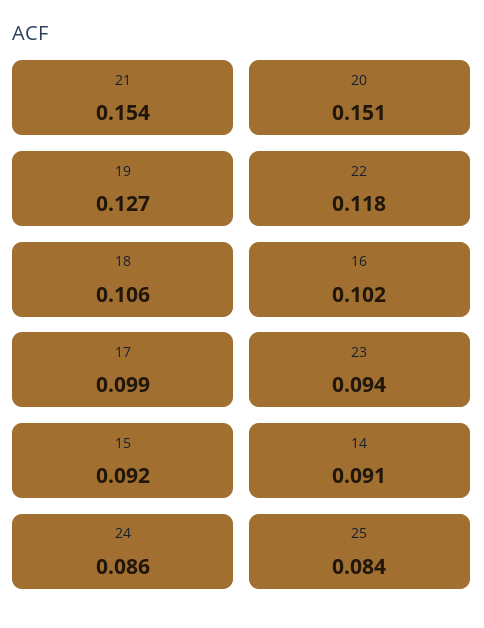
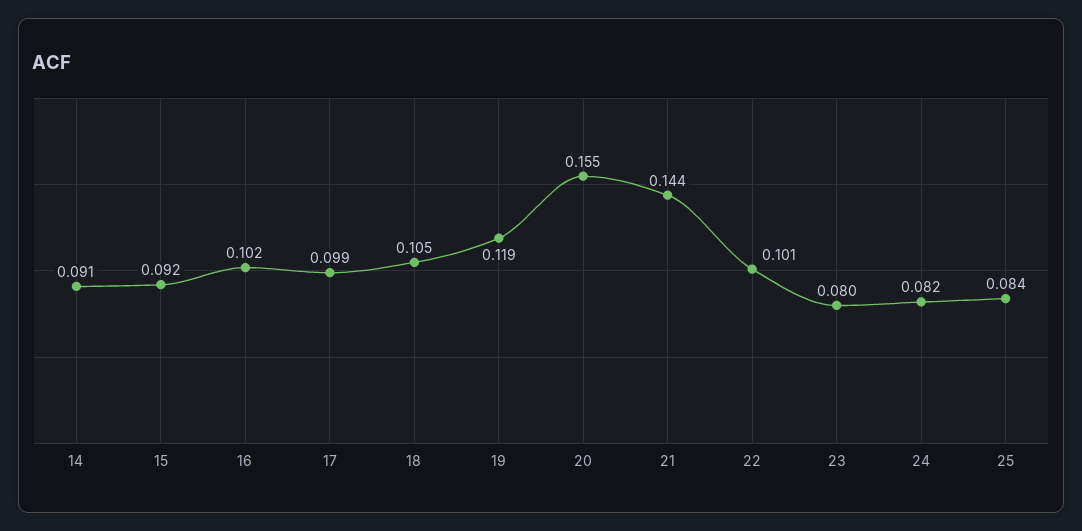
  {
-   "21": 0.154,
+   "21": 0.144,
-   "20": 0.151,
+   "20": 0.155,
-   "19": 0.127,
+   "19": 0.119,
-   "22": 0.118,
+   "22": 0.101,
-   "18": 0.106,
+   "18": 0.105,
    "16": 0.102,
    "17": 0.099,
-   "23": 0.094,
+   "23": 0.08,
    "15": 0.092,
    "14": 0.091,
-   "24": 0.086,
+   "24": 0.082,
    "25": 0.084
  }

